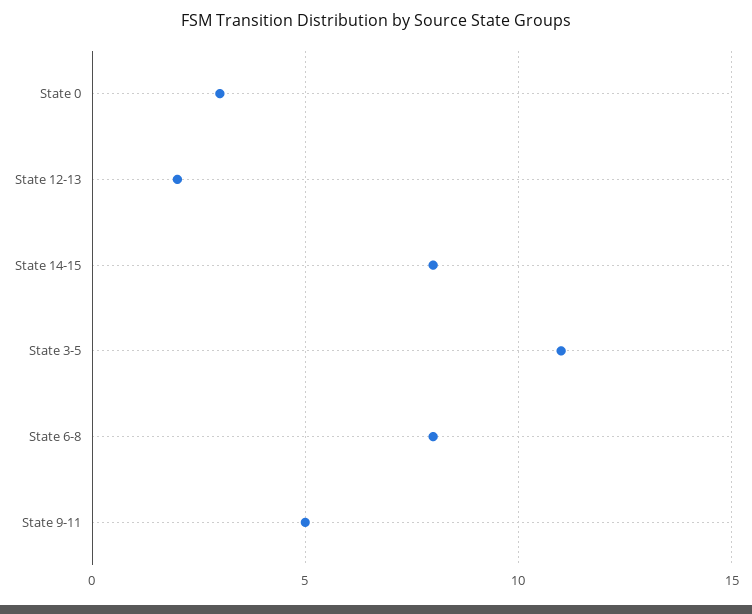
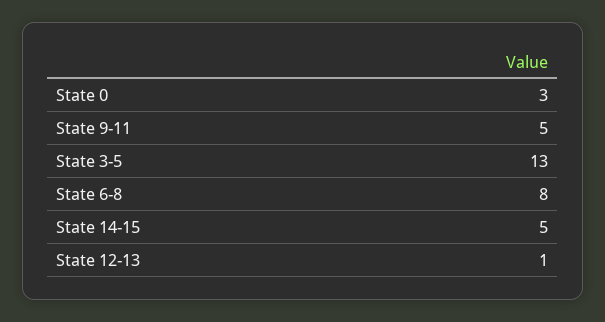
  {
    "State 0": 3,
-   "State 12-13": 2,
+   "State 12-13": 1,
-   "State 14-15": 8,
+   "State 14-15": 5,
-   "State 3-5": 11,
+   "State 3-5": 13,
    "State 6-8": 8,
    "State 9-11": 5
  }

